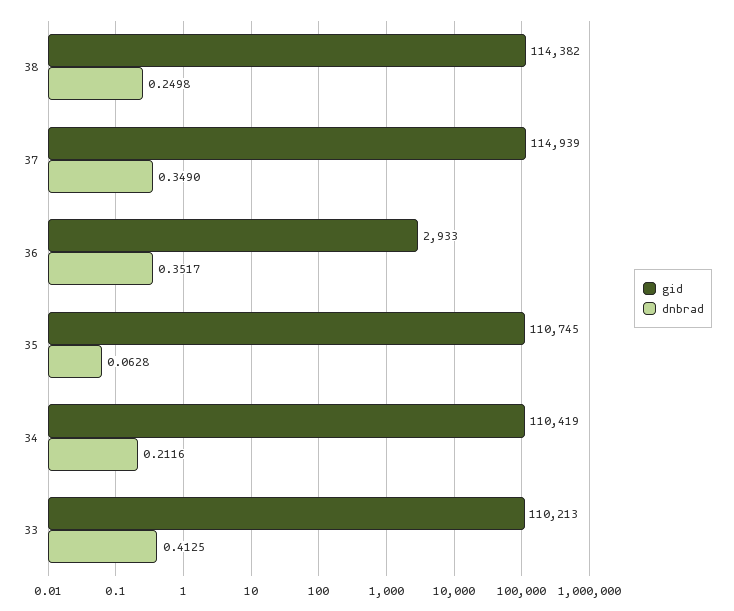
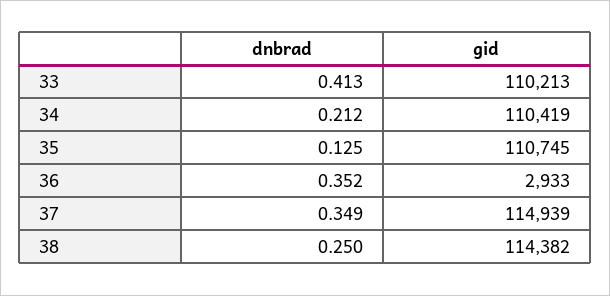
  {
    "gid": {
      "38": 114382,
      "37": 114939,
      "36": 2933,
      "35": 110745,
      "34": 110419,
      "33": 110213
    },
    "dnbrad": {
      "38": 0.2498,
      "37": 0.349,
      "36": 0.3517,
-     "35": 0.0628,
+     "35": 0.125,
      "34": 0.2116,
      "33": 0.4125
    }
  }

